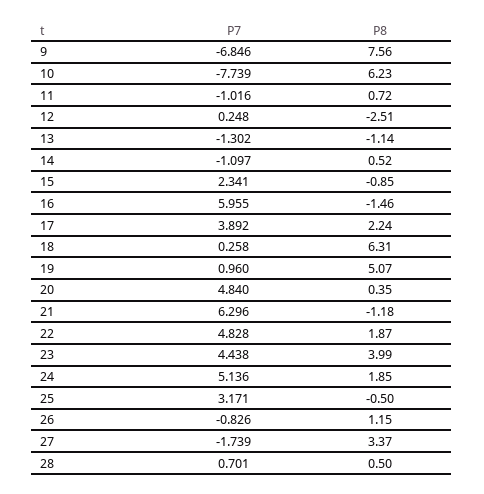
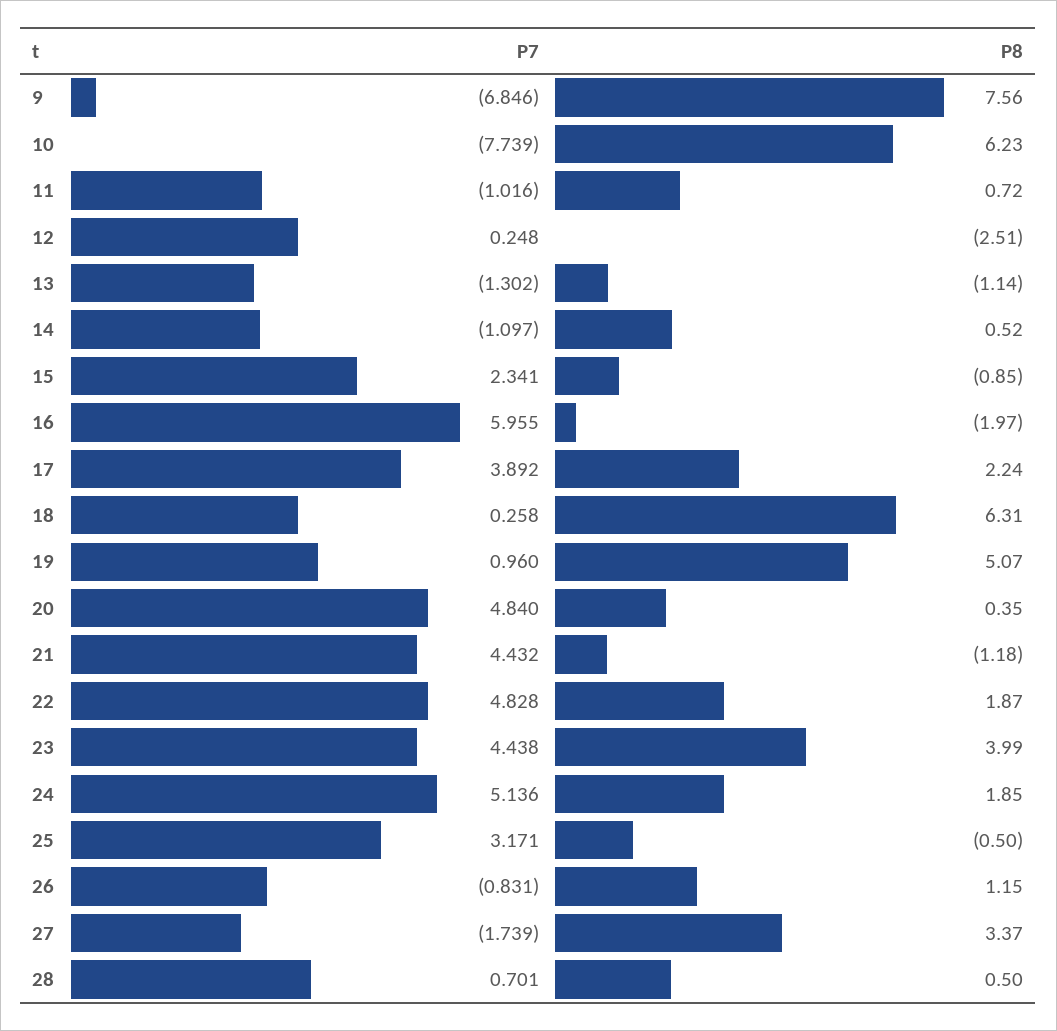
  {
    "P7": {
      "9": -6.846,
      "10": -7.739,
      "11": -1.016,
      "12": 0.248,
      "13": -1.302,
      "14": -1.097,
      "15": 2.341,
      "16": 5.955,
      "17": 3.892,
      "18": 0.258,
      "19": 0.96,
      "20": 4.84,
-     "21": 6.296,
+     "21": 4.432,
      "22": 4.828,
      "23": 4.438,
      "24": 5.136,
      "25": 3.171,
-     "26": -0.826,
+     "26": -0.831,
      "27": -1.739,
      "28": 0.701
    },
    "P8": {
      "9": 7.56,
      "10": 6.23,
      "11": 0.72,
      "12": -2.51,
      "13": -1.14,
      "14": 0.52,
      "15": -0.85,
-     "16": -1.46,
+     "16": -1.97,
      "17": 2.24,
      "18": 6.31,
      "19": 5.07,
      "20": 0.35,
      "21": -1.18,
      "22": 1.87,
      "23": 3.99,
      "24": 1.85,
      "25": -0.5,
      "26": 1.15,
      "27": 3.37,
      "28": 0.5
    }
  }

